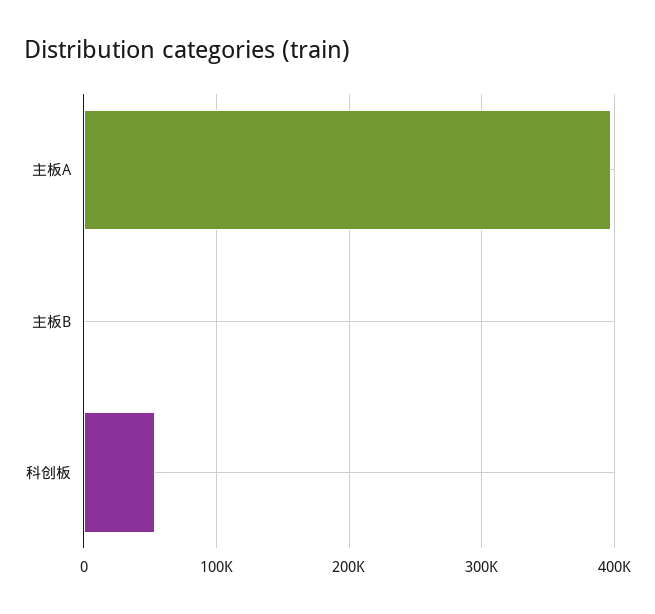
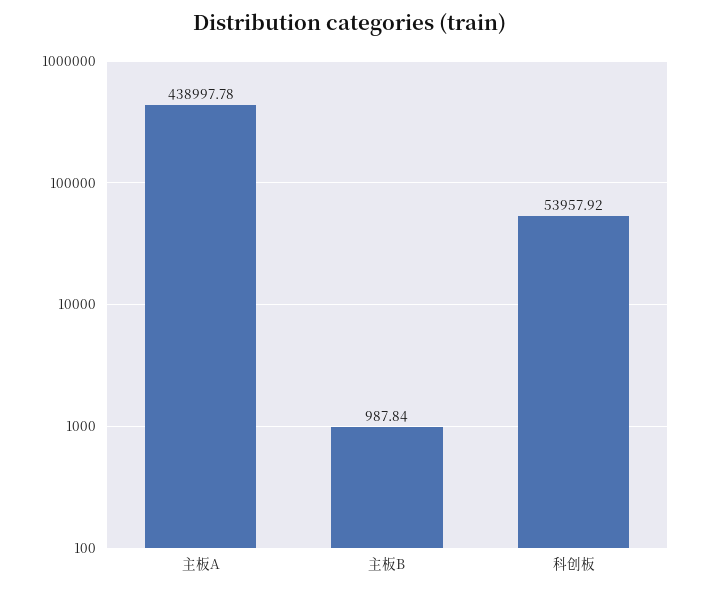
  {
-   "主板A": 400000,
+   "主板A": 438997.78,
    "主板B": 987.84,
    "科创板": 53957.92
  }

